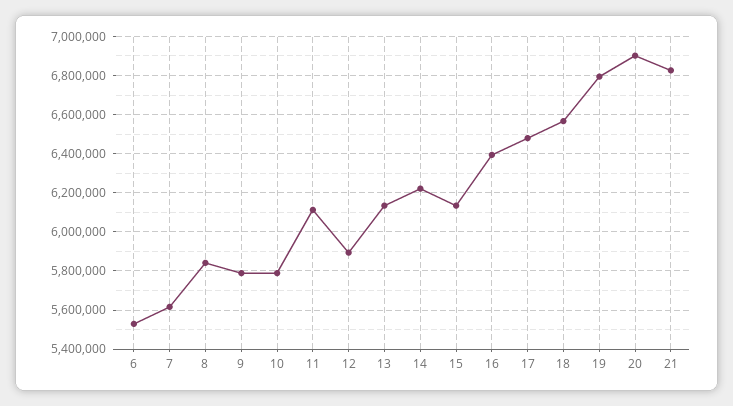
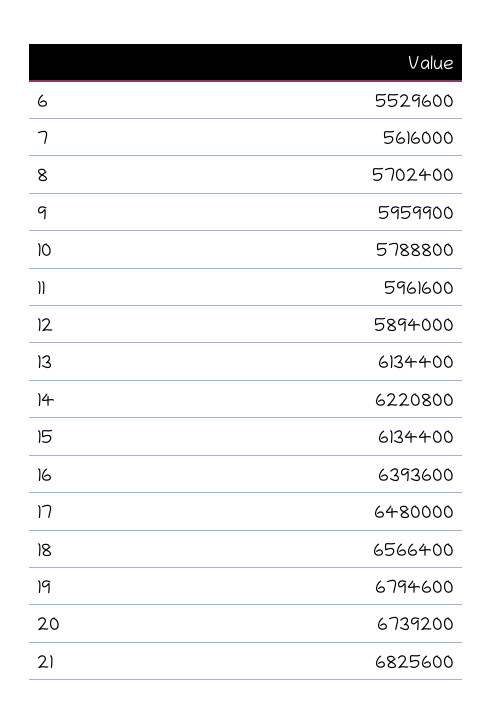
  {
    "6": 5529600,
    "7": 5616000,
-   "8": 5850000,
+   "8": 5702400,
-   "9": 5800000,
+   "9": 5959900,
    "10": 5788800,
-   "11": 6100000,
+   "11": 5961600,
    "12": 5894000,
    "13": 6134400,
    "14": 6220800,
    "15": 6134400,
    "16": 6393600,
    "17": 6480000,
    "18": 6566400,
    "19": 6794600,
-   "20": 6900000,
+   "20": 6739200,
    "21": 6825600
  }

